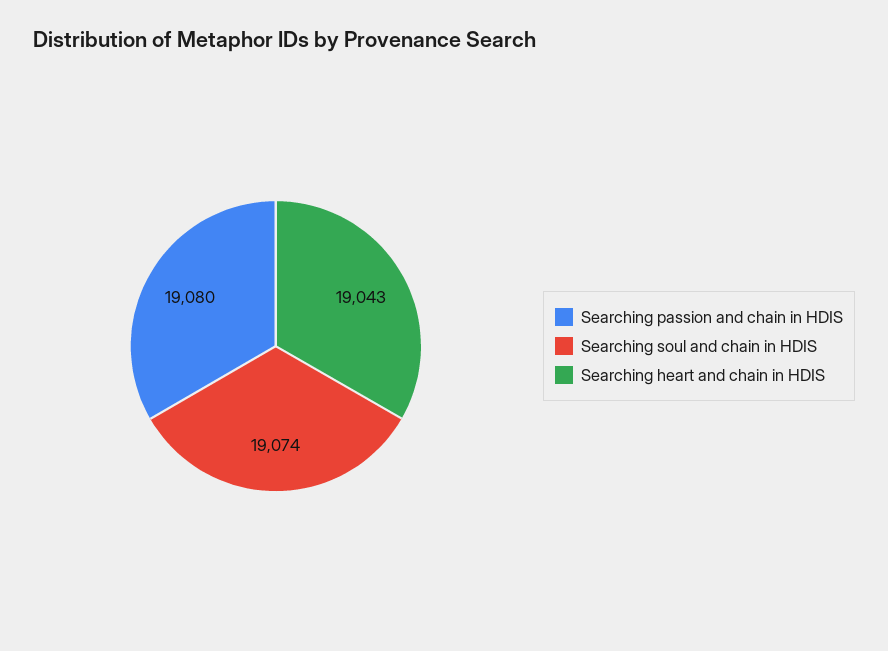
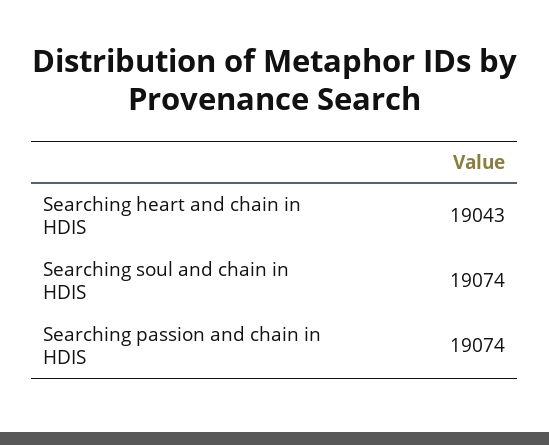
  {
-   "Searching passion and chain in HDIS": 19080,
+   "Searching passion and chain in HDIS": 19074,
    "Searching soul and chain in HDIS": 19074,
    "Searching heart and chain in HDIS": 19043
  }

